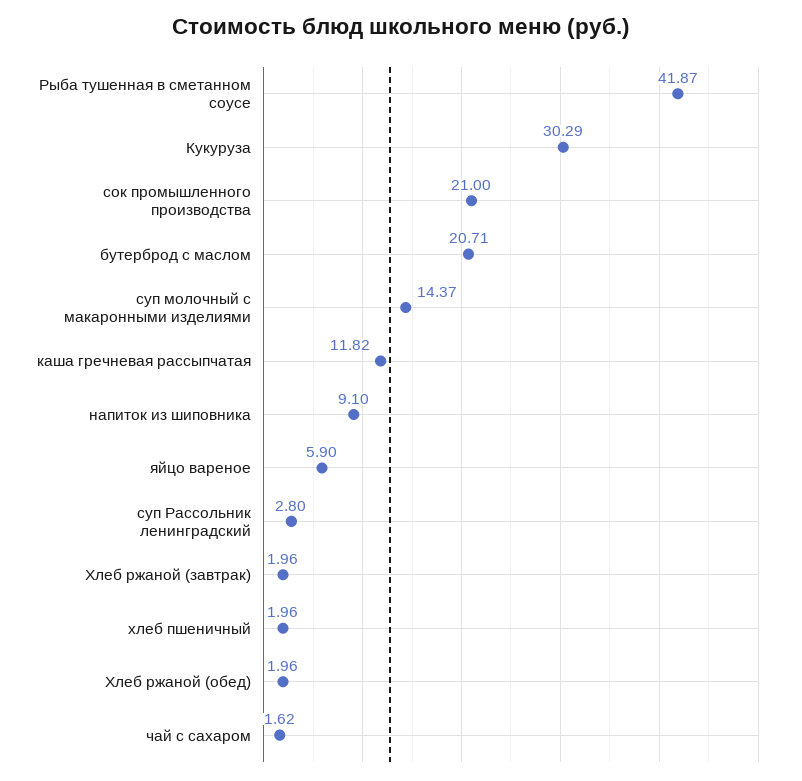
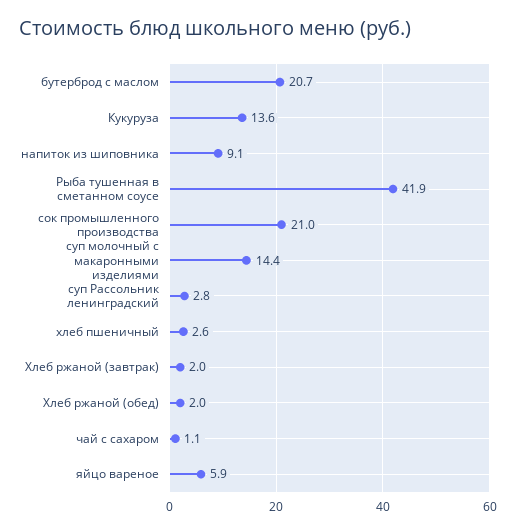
  {
    "Рыба тушенная в сметанном соусе": 41.87,
-   "Кукуруза": 30.29,
+   "Кукуруза": 13.6,
    "сок промышленного производства": 21,
    "бутерброд с маслом": 20.71,
    "суп молочный с макаронными изделиями": 14.37,
-   "каша гречневая рассыпчатая": 11.82,
    "напиток из шиповника": 9.1,
    "яйцо вареное": 5.9,
    "суп Рассольник ленинградский": 2.8,
    "Хлеб ржаной (завтрак)": 1.96,
-   "хлеб пшеничный": 1.96,
+   "хлеб пшеничный": 2.6,
    "Хлеб ржаной (обед)": 1.96,
-   "чай с сахаром": 1.62
+   "чай с сахаром": 1.1
  }

